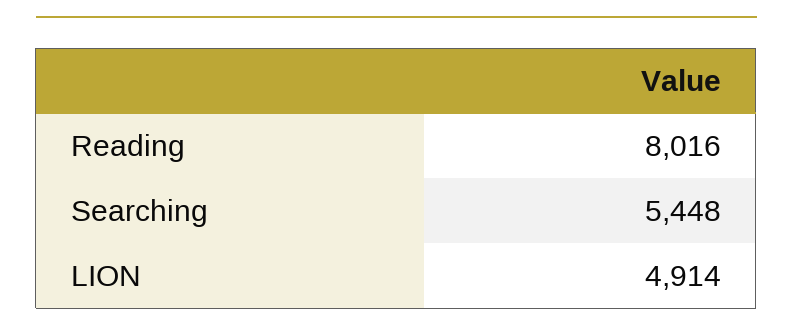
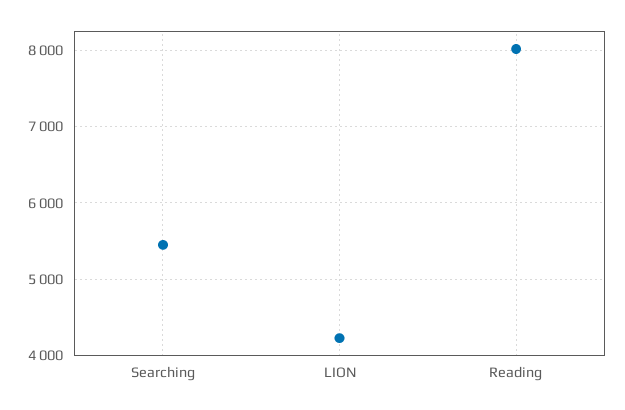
  {
    "Reading": 8016,
    "Searching": 5448,
-   "LION": 4914
+   "LION": 4200
  }

